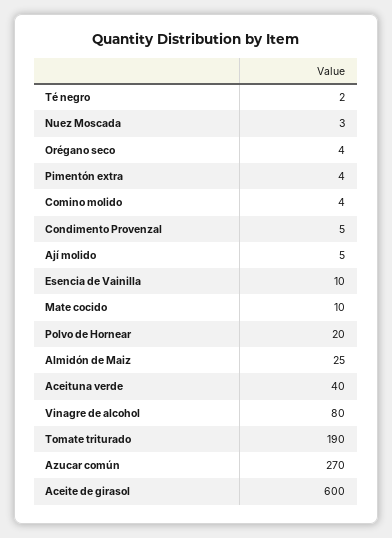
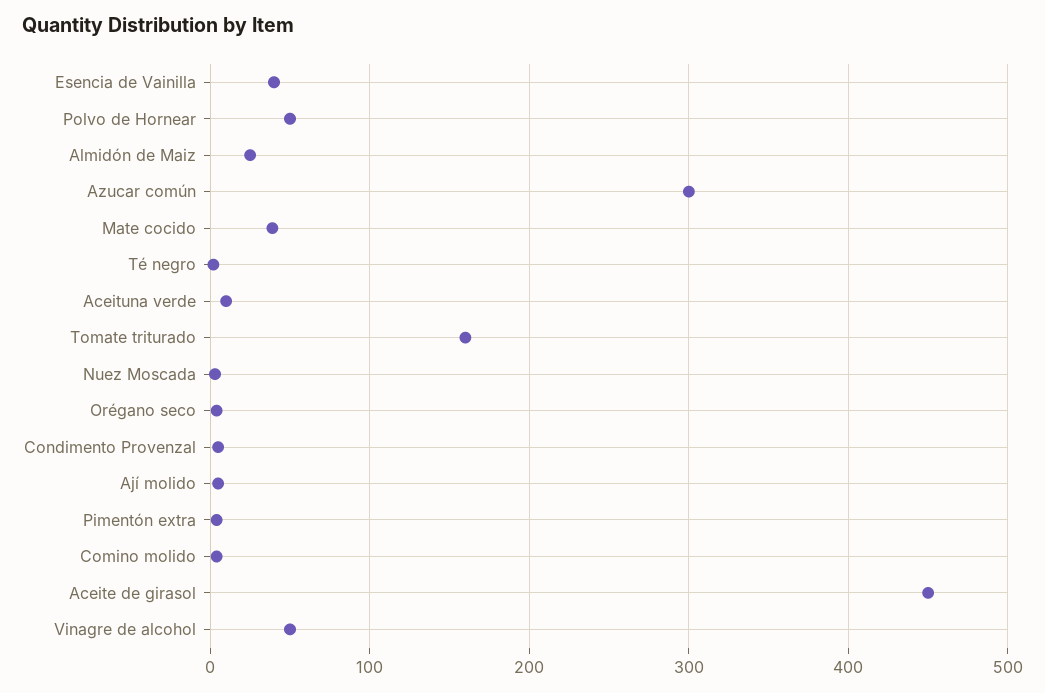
  {
    "Té negro": 2,
    "Nuez Moscada": 3,
    "Orégano seco": 4,
    "Pimentón extra": 4,
    "Comino molido": 4,
    "Condimento Provenzal": 5,
    "Ají molido": 5,
-   "Esencia de Vainilla": 10,
+   "Esencia de Vainilla": 40,
-   "Mate cocido": 10,
+   "Mate cocido": 40,
-   "Polvo de Hornear": 20,
+   "Polvo de Hornear": 50,
    "Almidón de Maiz": 25,
-   "Aceituna verde": 40,
+   "Aceituna verde": 10,
-   "Vinagre de alcohol": 80,
+   "Vinagre de alcohol": 50,
-   "Tomate triturado": 190,
+   "Tomate triturado": 160,
-   "Azucar común": 270,
+   "Azucar común": 300,
-   "Aceite de girasol": 600
+   "Aceite de girasol": 450
  }

